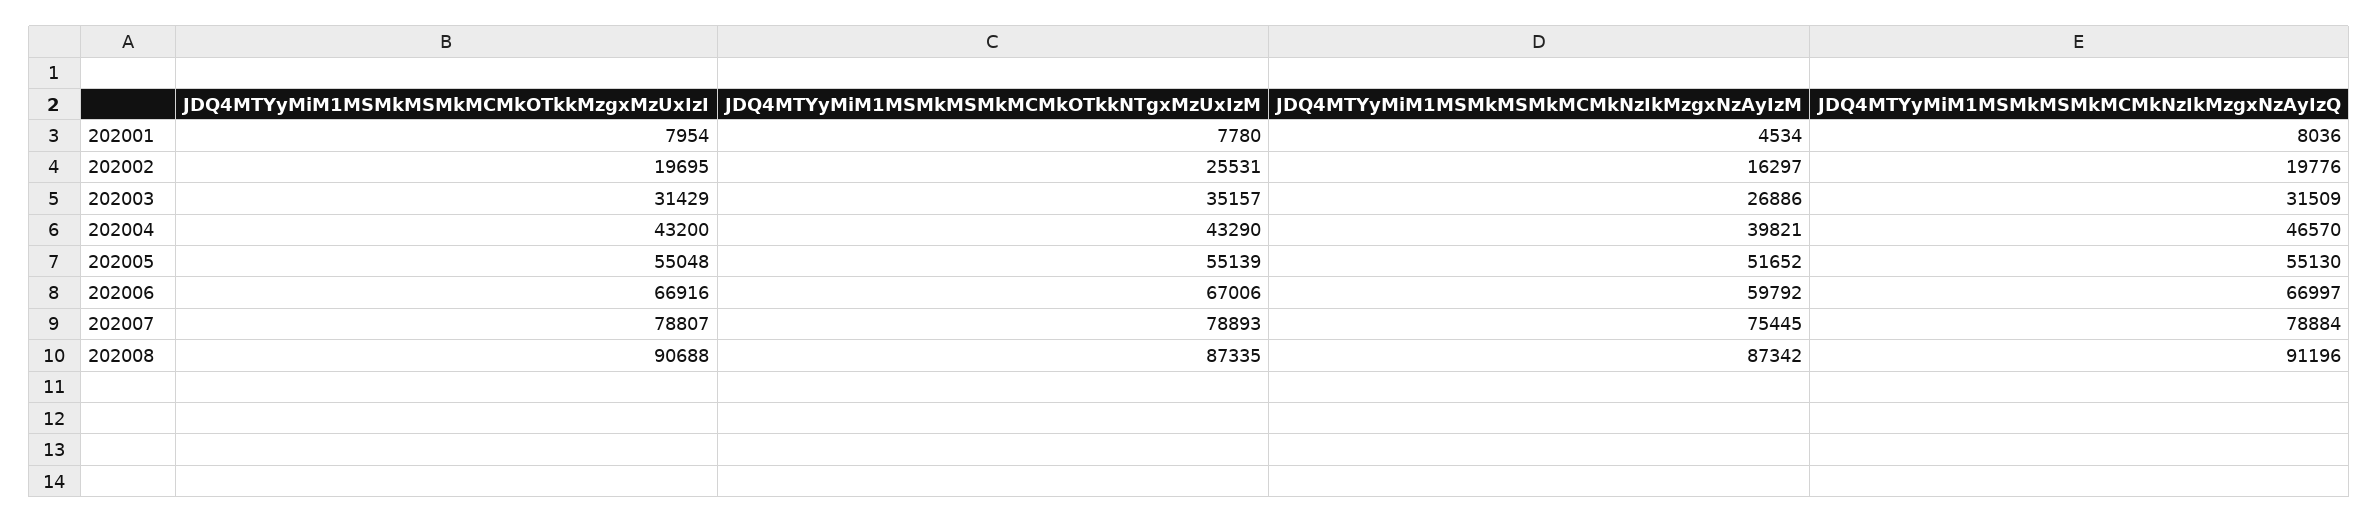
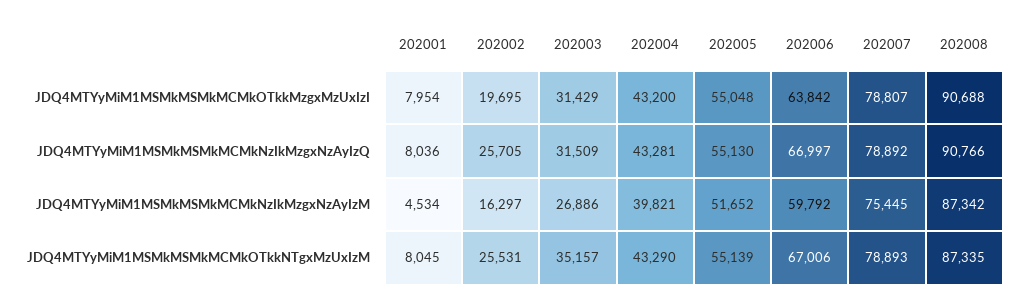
  {
    "JDQ4MTYyMiM1MSMkMSMkMCMkOTkkMzgxMzUxIzI": {
      "202001": 7954,
      "202002": 19695,
      "202003": 31429,
      "202004": 43200,
      "202005": 55048,
-     "202006": 66916,
+     "202006": 63842,
      "202007": 78807,
      "202008": 90688
    },
    "JDQ4MTYyMiM1MSMkMSMkMCMkOTkkNTgxMzUxIzM": {
-     "202001": 7780,
+     "202001": 8045,
      "202002": 25531,
      "202003": 35157,
      "202004": 43290,
      "202005": 55139,
      "202006": 67006,
      "202007": 78893,
      "202008": 87335
    },
    "JDQ4MTYyMiM1MSMkMSMkMCMkNzIkMzgxNzAyIzM": {
      "202001": 4534,
      "202002": 16297,
      "202003": 26886,
      "202004": 39821,
      "202005": 51652,
      "202006": 59792,
      "202007": 75445,
      "202008": 87342
    },
    "JDQ4MTYyMiM1MSMkMSMkMCMkNzIkMzgxNzAyIzQ": {
      "202001": 8036,
-     "202002": 19776,
+     "202002": 25705,
      "202003": 31509,
-     "202004": 46570,
+     "202004": 43281,
      "202005": 55130,
      "202006": 66997,
-     "202007": 78884,
+     "202007": 78892,
-     "202008": 91196
+     "202008": 90766
    }
  }

